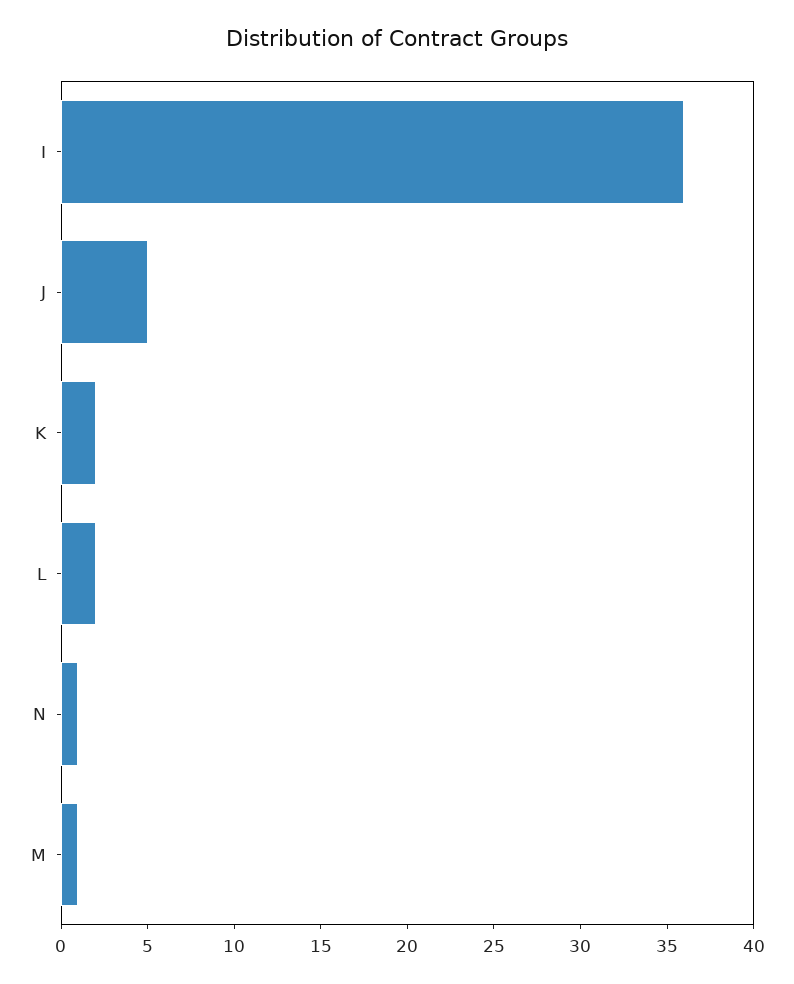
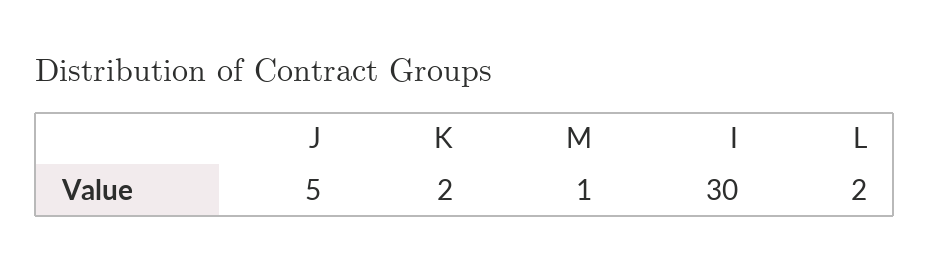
  {
-   "I": 36,
+   "I": 30,
    "J": 5,
    "K": 2,
    "L": 2,
-   "N": 1,
    "M": 1
  }

